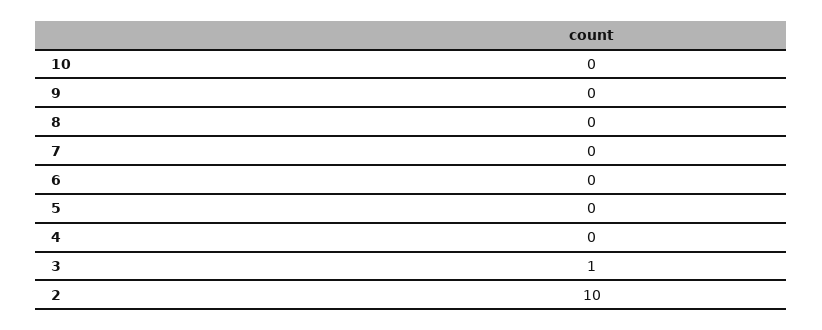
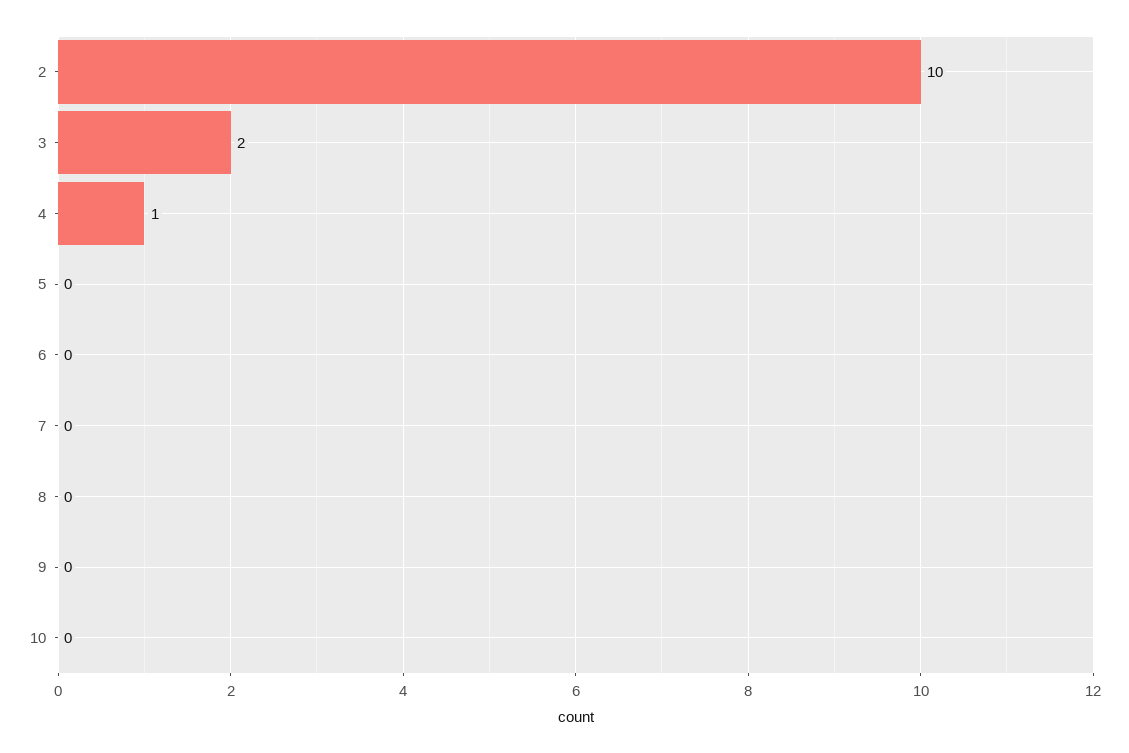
  {
    "10": 0,
    "9": 0,
    "8": 0,
    "7": 0,
    "6": 0,
    "5": 0,
-   "4": 0,
+   "4": 1,
-   "3": 1,
+   "3": 2,
    "2": 10
  }

